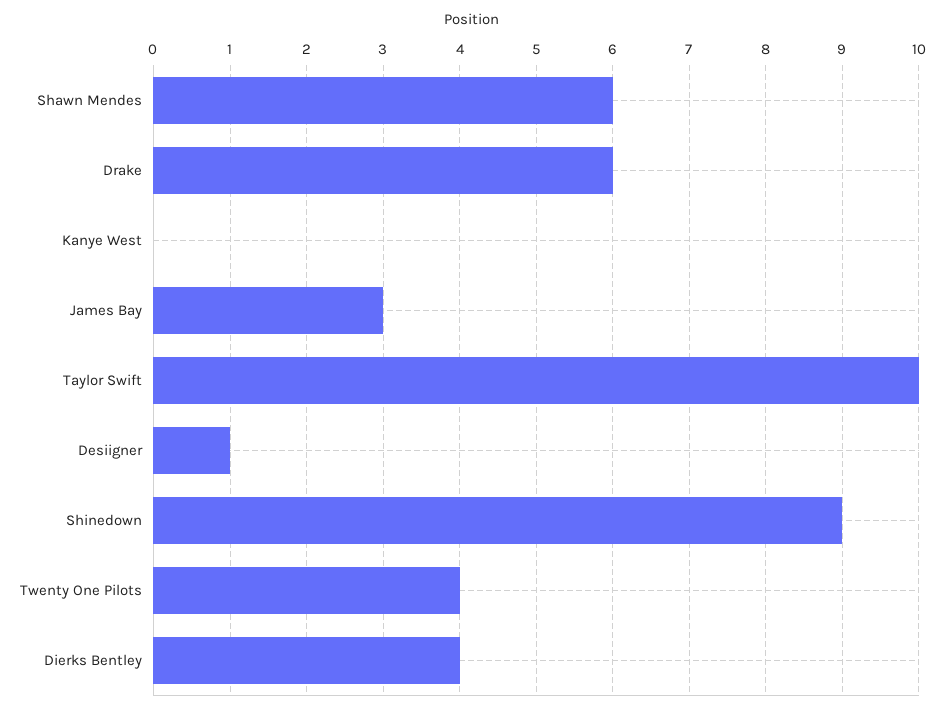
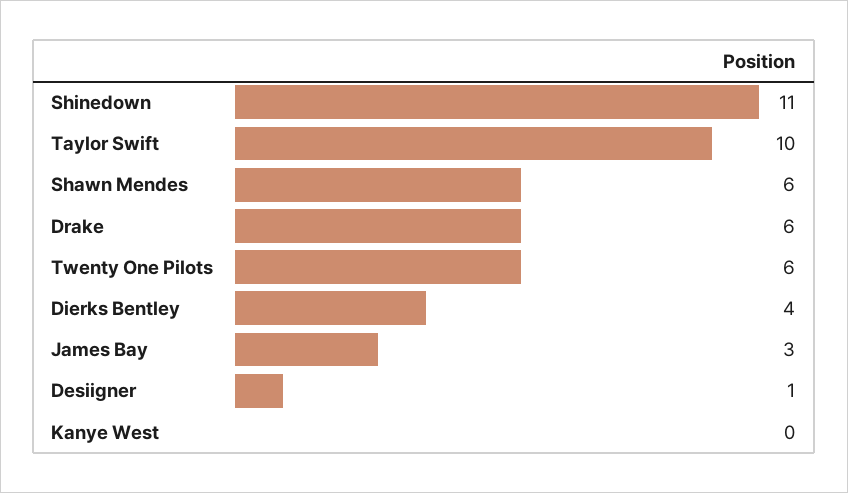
  {
    "Shawn Mendes": 6,
    "Drake": 6,
    "Kanye West": 0,
    "James Bay": 3,
    "Taylor Swift": 10,
    "Desiigner": 1,
-   "Shinedown": 9,
+   "Shinedown": 11,
-   "Twenty One Pilots": 4,
+   "Twenty One Pilots": 6,
    "Dierks Bentley": 4
  }

